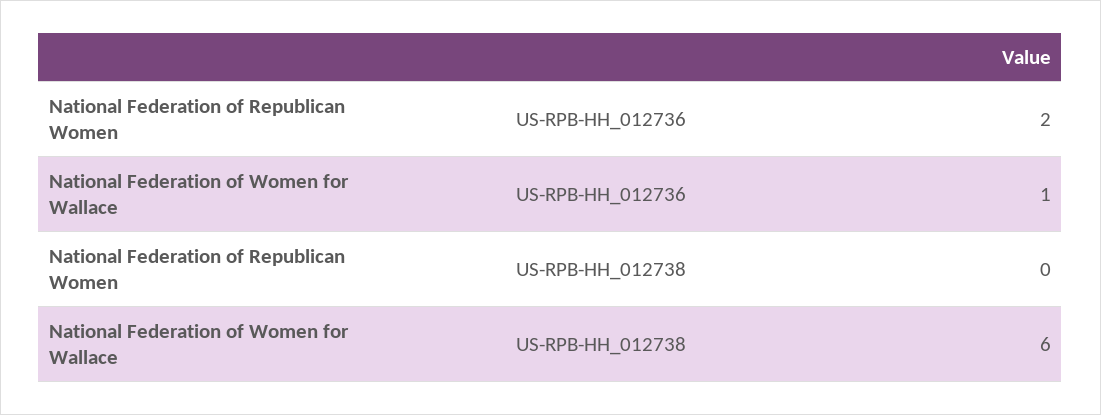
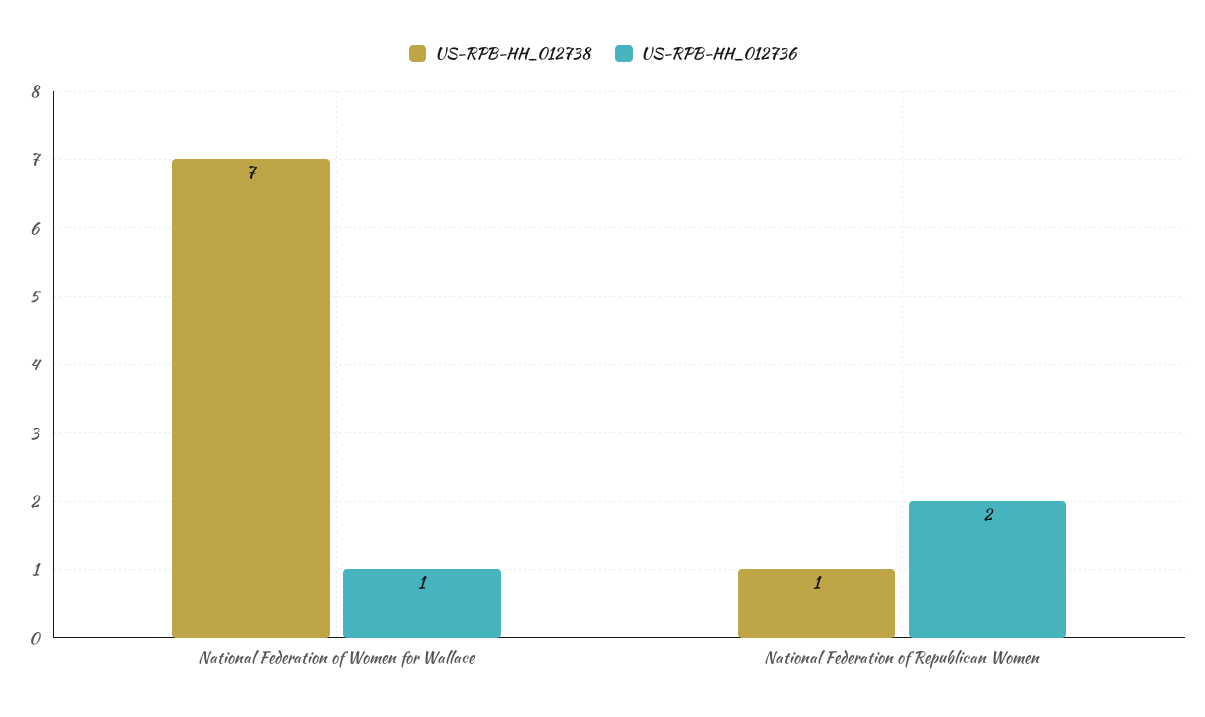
  {
    "US-RPB-HH_012736": {
      "National Federation of Republican Women": 2,
      "National Federation of Women for Wallace": 1
    },
    "US-RPB-HH_012738": {
-     "National Federation of Republican Women": 0,
+     "National Federation of Republican Women": 1,
-     "National Federation of Women for Wallace": 6
+     "National Federation of Women for Wallace": 7
    }
  }

